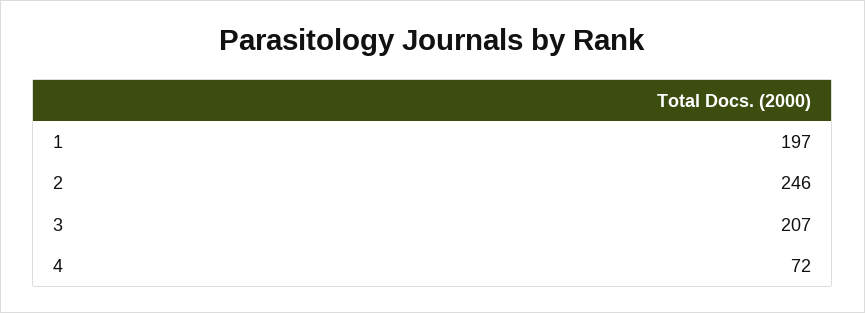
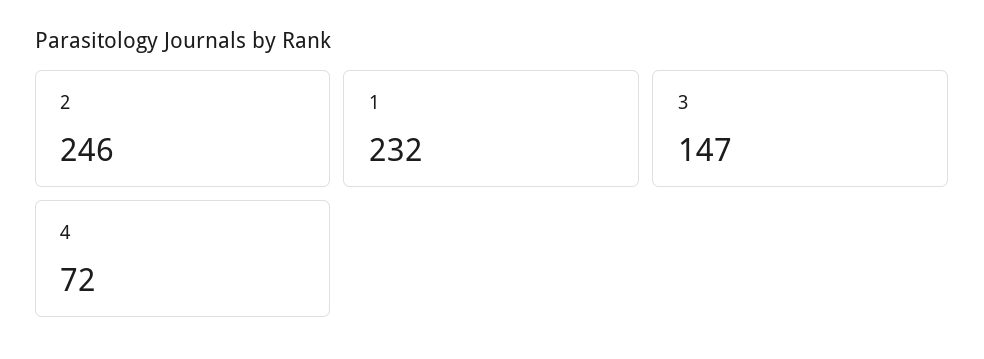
  {
-   "1": 197,
+   "1": 232,
    "2": 246,
-   "3": 207,
+   "3": 147,
    "4": 72
  }

